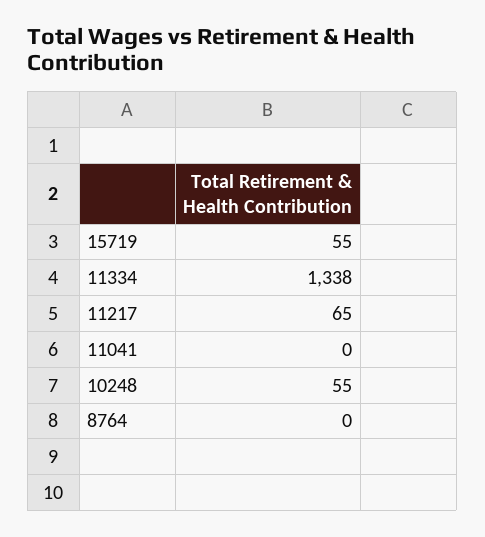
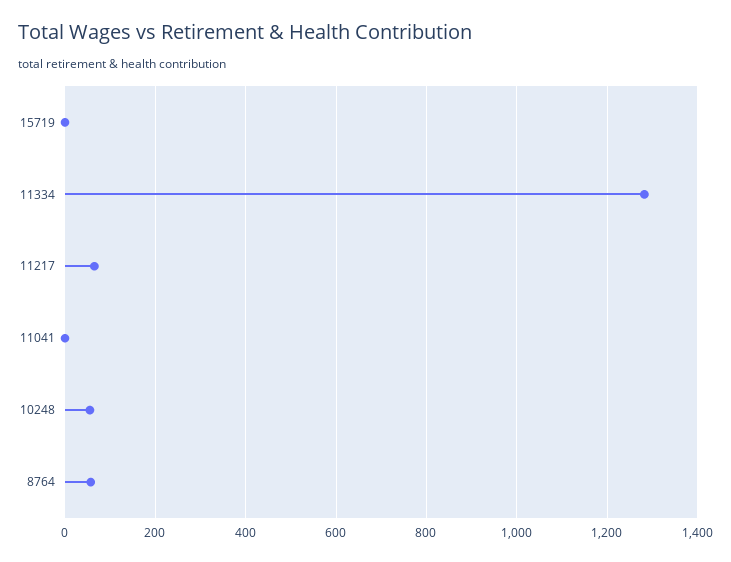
  {
-   "15719": 55,
+   "15719": 0,
-   "11334": 1338,
+   "11334": 1280,
    "11217": 65,
    "11041": 0,
    "10248": 55,
-   "8764": 0
+   "8764": 60
  }

